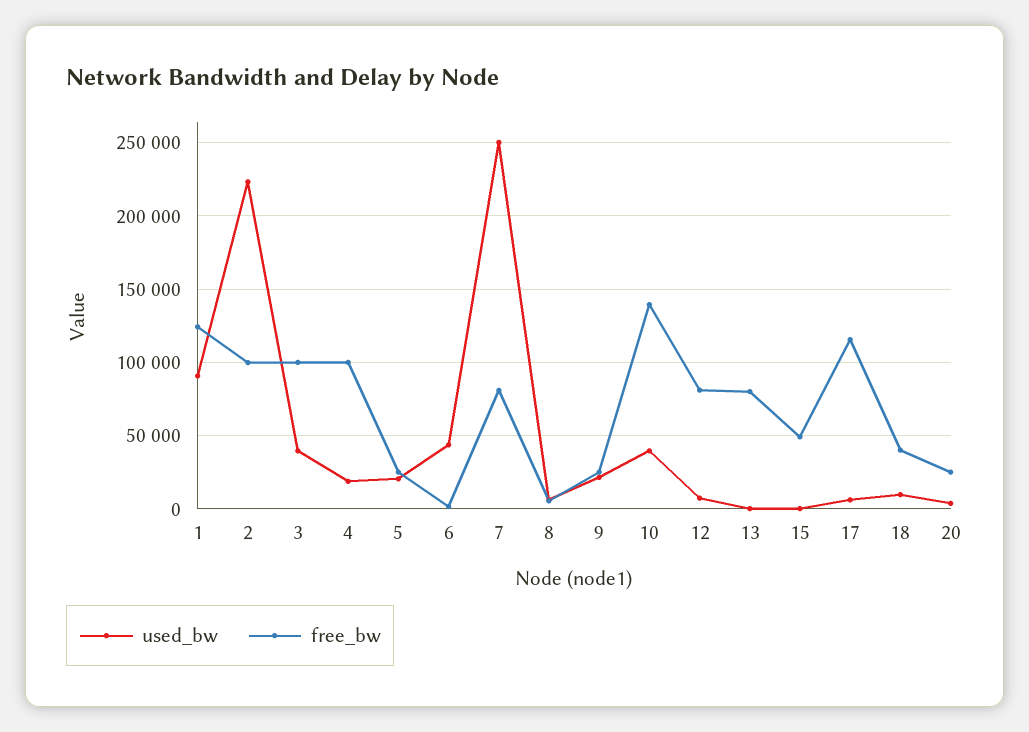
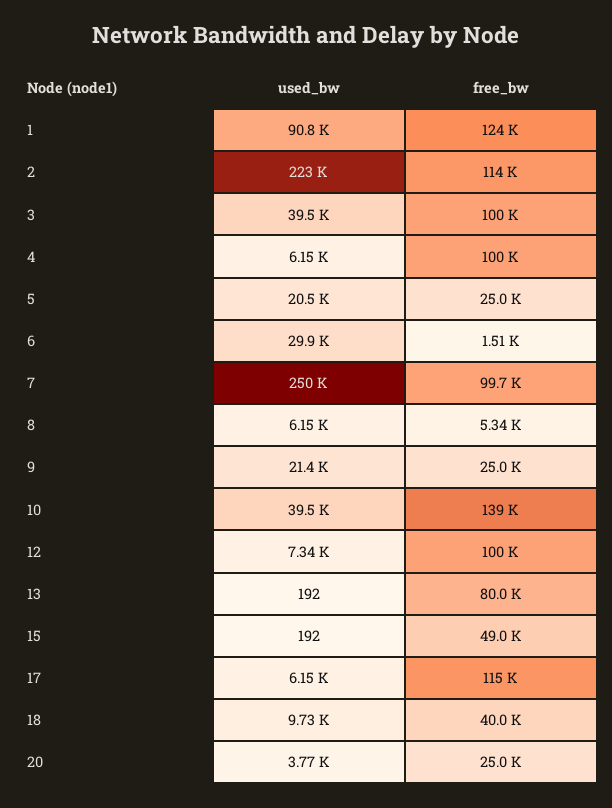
  {
    "used_bw": {
      "1": 90800,
      "2": 223000,
      "3": 39500,
-     "4": 20000,
+     "4": 6150,
      "5": 20500,
-     "6": 45000,
+     "6": 29900,
      "7": 250000,
      "8": 6150,
      "9": 21400,
      "10": 39500,
      "12": 7340,
      "13": 192,
      "15": 192,
      "17": 6150,
      "18": 9730,
      "20": 3770
    },
    "free_bw": {
      "1": 124000,
-     "2": 100000,
+     "2": 114000,
      "3": 100000,
      "4": 100000,
      "5": 25000,
      "6": 1510,
-     "7": 80000,
+     "7": 99700,
      "8": 5340,
      "9": 25000,
      "10": 139000,
-     "12": 80000,
+     "12": 100000,
      "13": 80000,
      "15": 49000,
      "17": 115000,
      "18": 40000,
      "20": 25000
    }
  }

